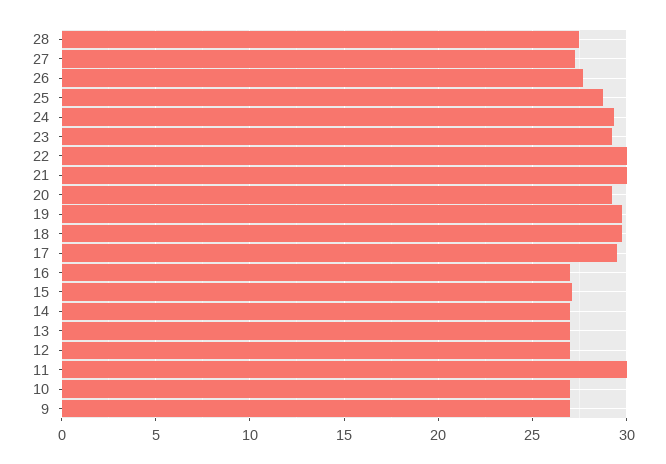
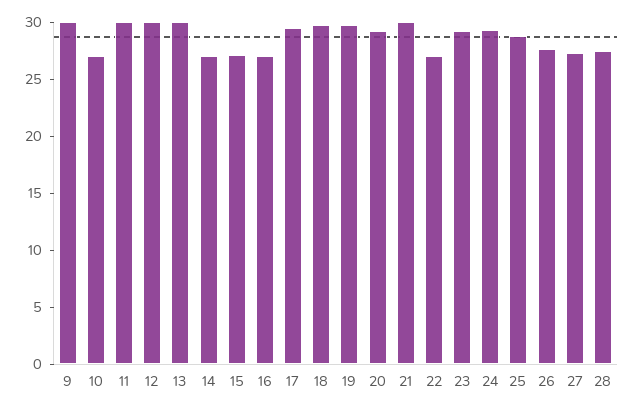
  {
    "28": 27.5,
    "27": 27.5,
    "26": 27.5,
    "25": 29,
    "24": 29.5,
    "23": 29.5,
-   "22": 30,
+   "22": 27,
    "21": 30,
    "20": 29.5,
    "19": 30,
    "18": 30,
    "17": 29.5,
    "16": 27,
    "15": 27,
    "14": 27,
-   "13": 27,
+   "13": 30,
-   "12": 27,
+   "12": 30,
    "11": 30,
    "10": 27,
-   "9": 27
+   "9": 30
  }

